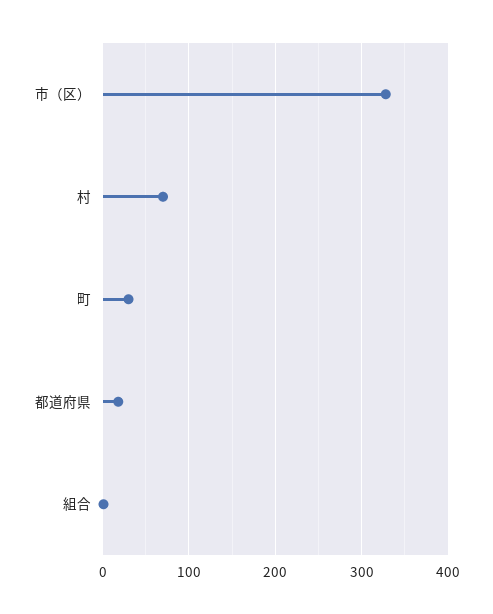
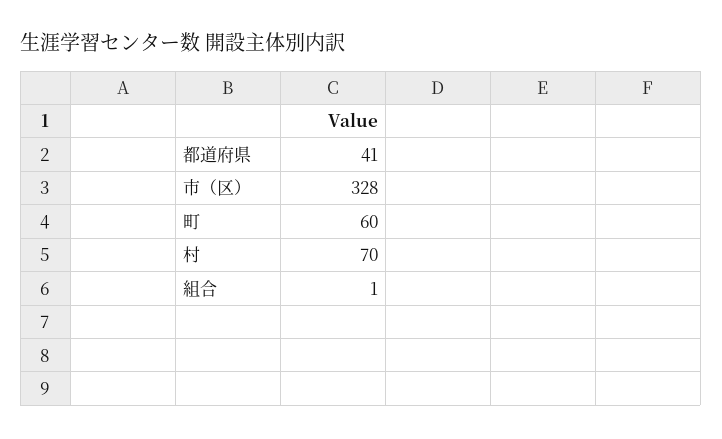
  {
    "市（区）": 328,
    "村": 70,
-   "町": 30,
+   "町": 60,
-   "都道府県": 20,
+   "都道府県": 41,
    "組合": 1
  }

